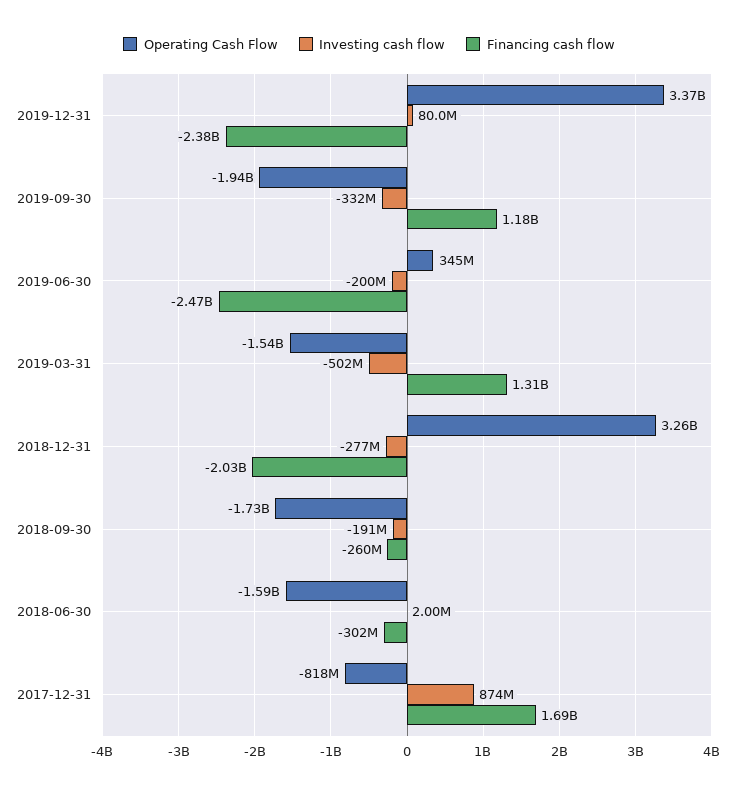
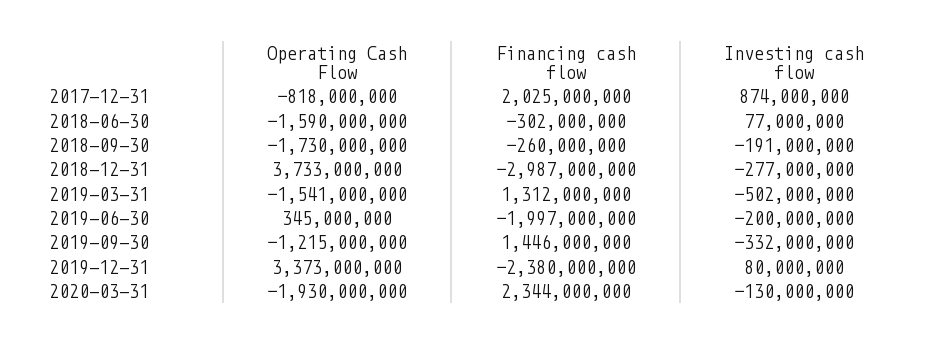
  {
    "Operating Cash Flow": {
      "2019-12-31": 3373000000,
-     "2019-09-30": -1940000000,
+     "2019-09-30": -1215000000,
      "2019-06-30": 345000000,
      "2019-03-31": -1541000000,
-     "2018-12-31": 3260000000,
+     "2018-12-31": 3733000000,
      "2018-09-30": -1730000000,
      "2018-06-30": -1590000000,
-     "2017-12-31": -818000000
+     "2017-12-31": -818000000,
+     "2020-03-31": -1930000000
    },
    "Investing cash flow": {
      "2019-12-31": 80000000,
      "2019-09-30": -332000000,
      "2019-06-30": -200000000,
      "2019-03-31": -502000000,
      "2018-12-31": -277000000,
      "2018-09-30": -191000000,
-     "2018-06-30": 2000000,
+     "2018-06-30": 77000000,
-     "2017-12-31": 874000000
+     "2017-12-31": 874000000,
+     "2020-03-31": -130000000
    },
    "Financing cash flow": {
      "2019-12-31": -2380000000,
-     "2019-09-30": 1180000000,
+     "2019-09-30": 1446000000,
-     "2019-06-30": -2470000000,
+     "2019-06-30": -1997000000,
      "2019-03-31": 1312000000,
-     "2018-12-31": -2030000000,
+     "2018-12-31": -2987000000,
      "2018-09-30": -260000000,
      "2018-06-30": -302000000,
-     "2017-12-31": 1690000000
+     "2017-12-31": 2025000000,
+     "2020-03-31": 2344000000
    }
  }

